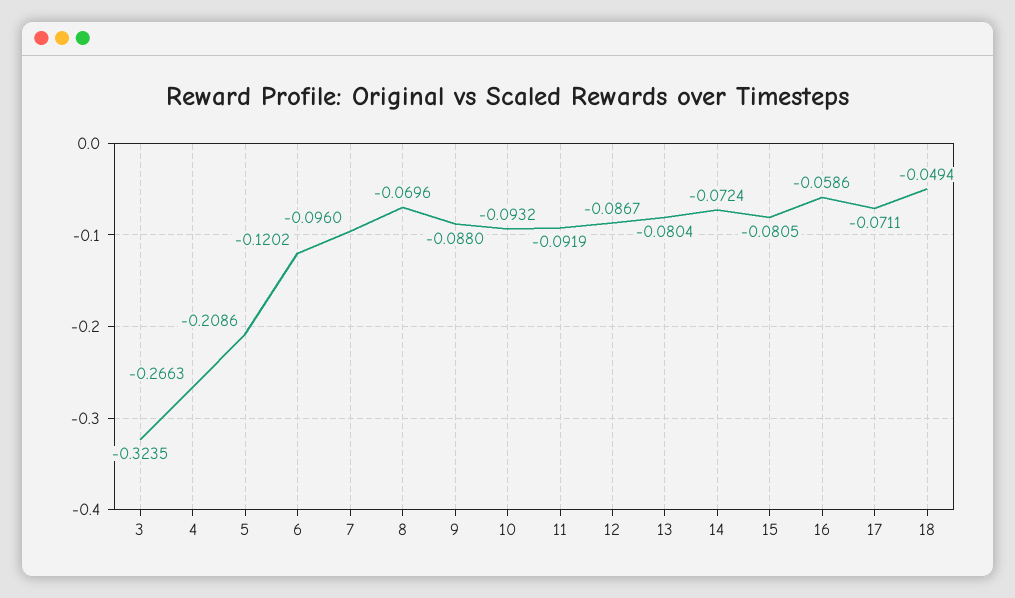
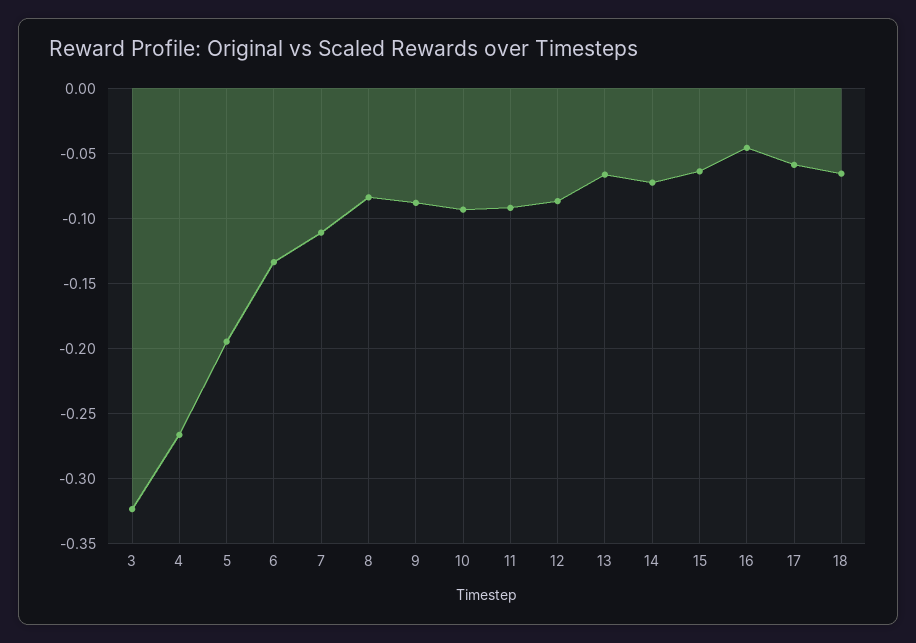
  {
    "3": -0.3235,
    "4": -0.2663,
-   "5": -0.2086,
+   "5": -0.195,
-   "6": -0.1202,
+   "6": -0.135,
-   "7": -0.096,
+   "7": -0.11,
-   "8": -0.0696,
+   "8": -0.085,
    "9": -0.088,
    "10": -0.0932,
    "11": -0.0919,
    "12": -0.0867,
-   "13": -0.0804,
+   "13": -0.065,
    "14": -0.0724,
-   "15": -0.0805,
+   "15": -0.065,
-   "16": -0.0586,
+   "16": -0.045,
-   "17": -0.0711,
+   "17": -0.06,
-   "18": -0.0494
+   "18": -0.065
  }

